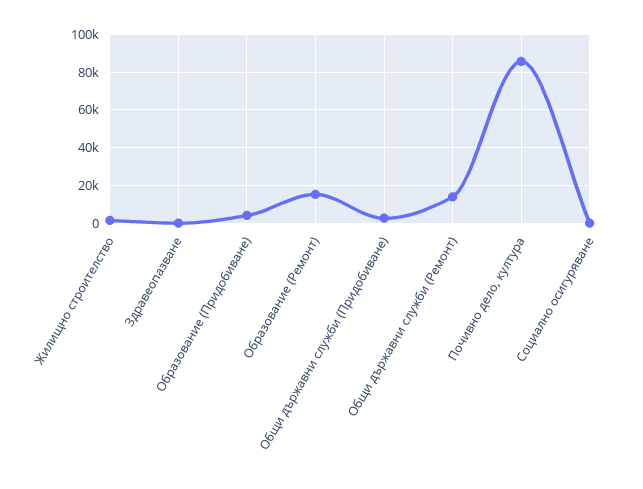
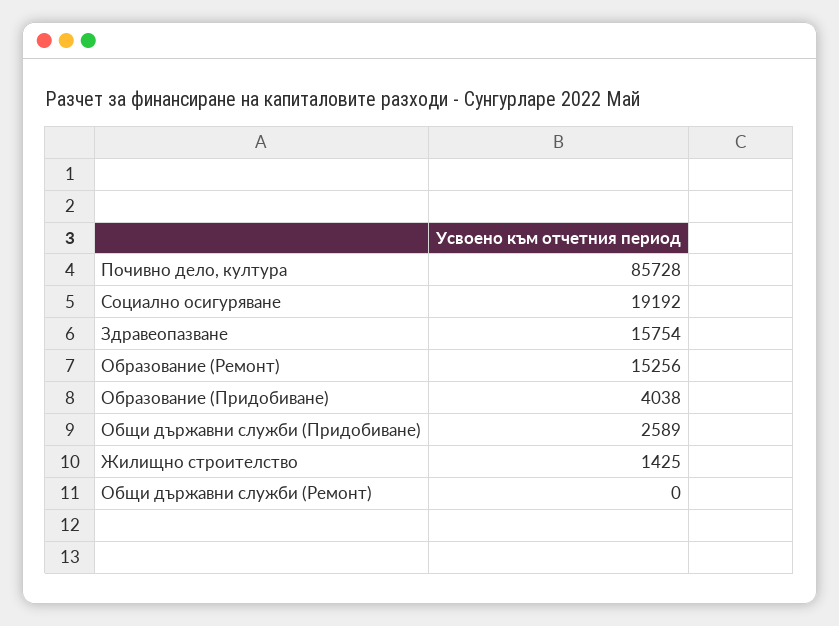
  {
    "Жилищно строителство": 1425,
-   "Здравеопазване": 0,
+   "Здравеопазване": 15754,
    "Образование (Придобиване)": 4038,
    "Образование (Ремонт)": 15256,
    "Общи държавни служби (Придобиване)": 2589,
-   "Общи държавни служби (Ремонт)": 15000,
+   "Общи държавни служби (Ремонт)": 0,
    "Почивно дело, култура": 85728,
-   "Социално осигуряване": 0
+   "Социално осигуряване": 19192
  }

